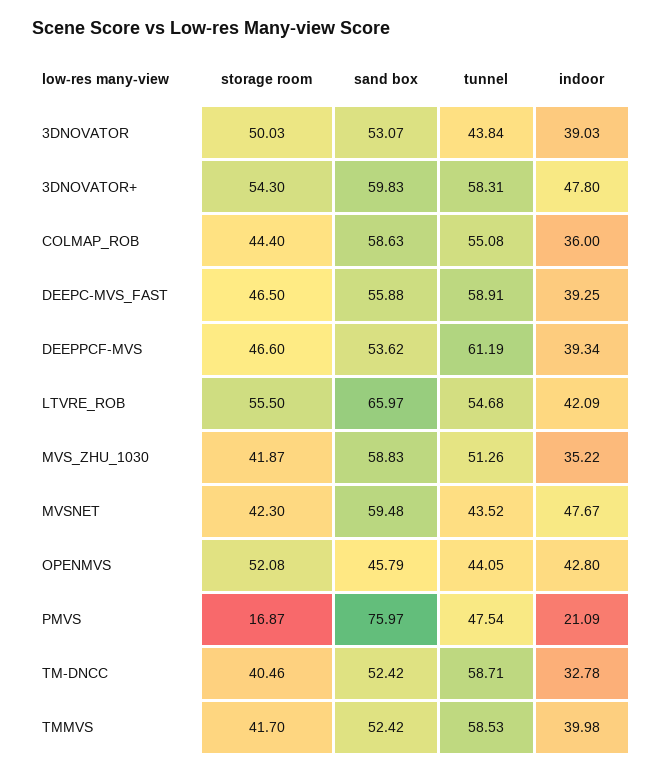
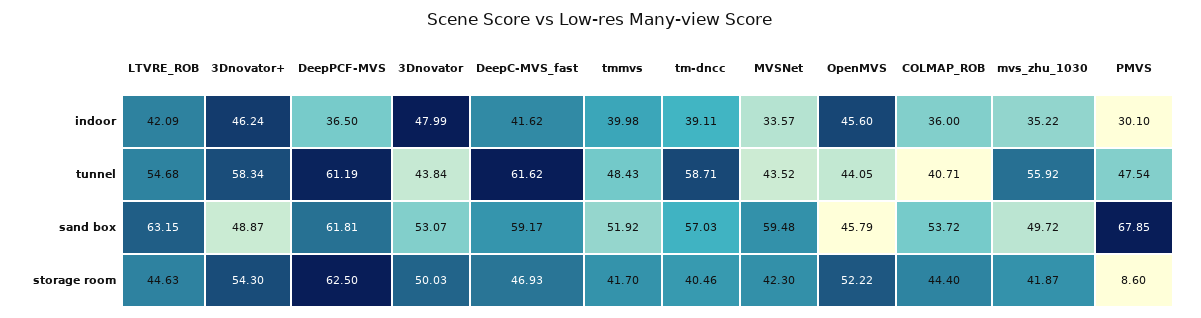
  {
    "storage room": {
      "3DNOVATOR": 50.03,
      "3DNOVATOR+": 54.3,
      "COLMAP_ROB": 44.4,
-     "DEEPC-MVS_FAST": 46.5,
+     "DEEPC-MVS_FAST": 46.93,
-     "DEEPPCF-MVS": 46.6,
+     "DEEPPCF-MVS": 62.5,
-     "LTVRE_ROB": 55.5,
+     "LTVRE_ROB": 44.63,
      "MVS_ZHU_1030": 41.87,
      "MVSNET": 42.3,
-     "OPENMVS": 52.08,
+     "OPENMVS": 52.22,
-     "PMVS": 16.87,
+     "PMVS": 8.6,
      "TM-DNCC": 40.46,
      "TMMVS": 41.7
    },
    "sand box": {
      "3DNOVATOR": 53.07,
-     "3DNOVATOR+": 59.83,
+     "3DNOVATOR+": 48.87,
-     "COLMAP_ROB": 58.63,
+     "COLMAP_ROB": 53.72,
-     "DEEPC-MVS_FAST": 55.88,
+     "DEEPC-MVS_FAST": 59.17,
-     "DEEPPCF-MVS": 53.62,
+     "DEEPPCF-MVS": 61.81,
-     "LTVRE_ROB": 65.97,
+     "LTVRE_ROB": 63.15,
-     "MVS_ZHU_1030": 58.83,
+     "MVS_ZHU_1030": 49.72,
      "MVSNET": 59.48,
      "OPENMVS": 45.79,
-     "PMVS": 75.97,
+     "PMVS": 67.85,
-     "TM-DNCC": 52.42,
+     "TM-DNCC": 57.03,
-     "TMMVS": 52.42
+     "TMMVS": 51.92
    },
    "tunnel": {
      "3DNOVATOR": 43.84,
-     "3DNOVATOR+": 58.31,
+     "3DNOVATOR+": 58.34,
-     "COLMAP_ROB": 55.08,
+     "COLMAP_ROB": 40.71,
-     "DEEPC-MVS_FAST": 58.91,
+     "DEEPC-MVS_FAST": 61.62,
      "DEEPPCF-MVS": 61.19,
      "LTVRE_ROB": 54.68,
-     "MVS_ZHU_1030": 51.26,
+     "MVS_ZHU_1030": 55.92,
      "MVSNET": 43.52,
      "OPENMVS": 44.05,
      "PMVS": 47.54,
      "TM-DNCC": 58.71,
-     "TMMVS": 58.53
+     "TMMVS": 48.43
    },
    "indoor": {
-     "3DNOVATOR": 39.03,
+     "3DNOVATOR": 47.99,
-     "3DNOVATOR+": 47.8,
+     "3DNOVATOR+": 46.24,
      "COLMAP_ROB": 36,
-     "DEEPC-MVS_FAST": 39.25,
+     "DEEPC-MVS_FAST": 41.62,
-     "DEEPPCF-MVS": 39.34,
+     "DEEPPCF-MVS": 36.5,
      "LTVRE_ROB": 42.09,
      "MVS_ZHU_1030": 35.22,
-     "MVSNET": 47.67,
+     "MVSNET": 33.57,
-     "OPENMVS": 42.8,
+     "OPENMVS": 45.6,
-     "PMVS": 21.09,
+     "PMVS": 30.1,
-     "TM-DNCC": 32.78,
+     "TM-DNCC": 39.11,
      "TMMVS": 39.98
    }
  }

